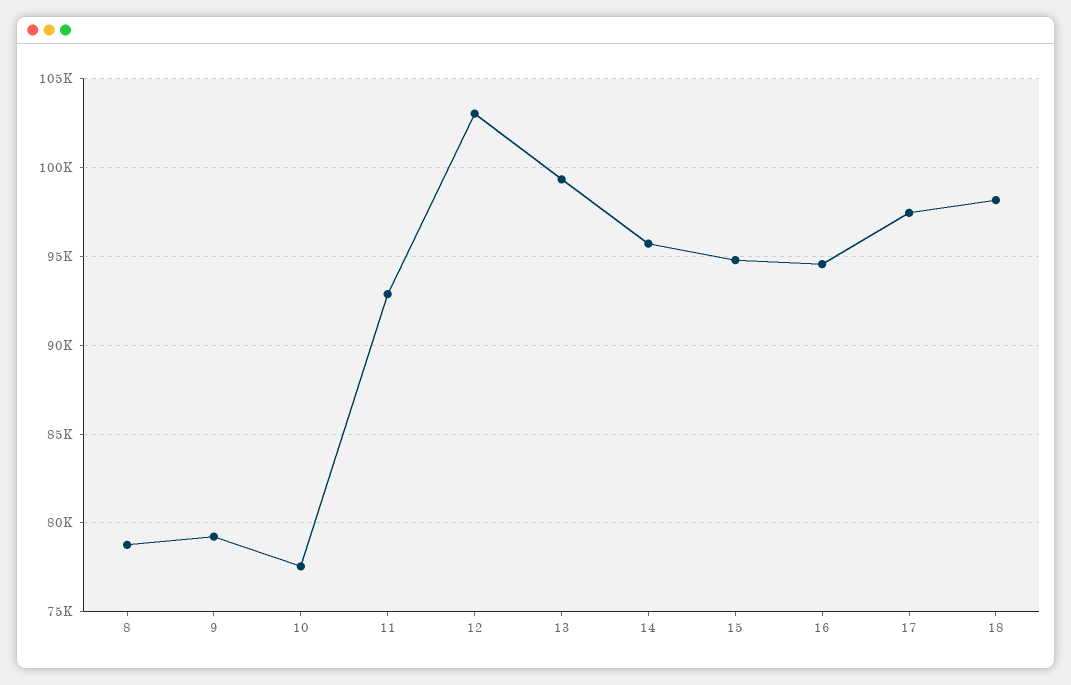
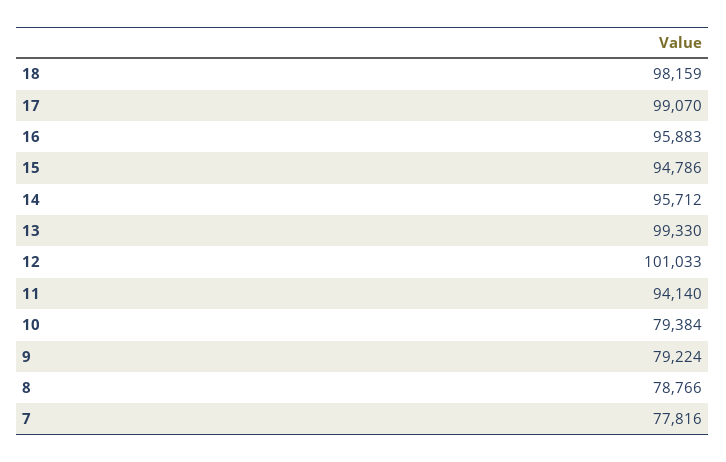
  {
    "8": 78766,
    "9": 79224,
-   "10": 77500,
+   "10": 79384,
-   "11": 93000,
+   "11": 94140,
-   "12": 103000,
+   "12": 101033,
    "13": 99330,
    "14": 95712,
    "15": 94786,
-   "16": 94500,
+   "16": 95883,
-   "17": 97500,
+   "17": 99070,
-   "18": 98159
+   "18": 98159,
+   "7": 77816
  }

